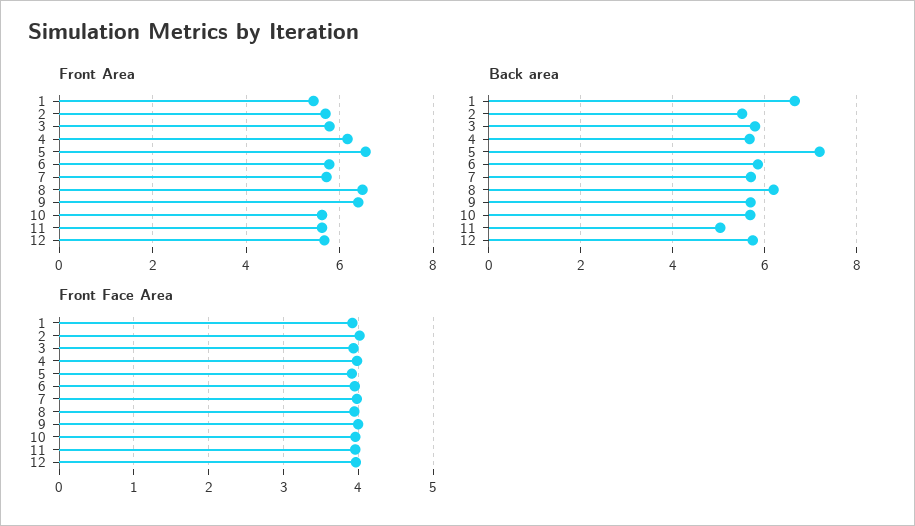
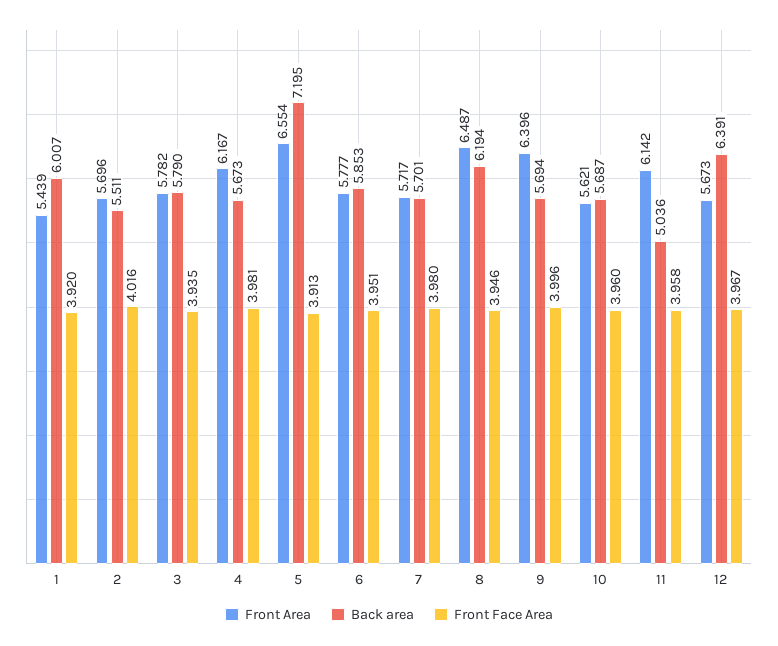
  {
    "Front Area": {
      "1": 5.439,
      "2": 5.696,
      "3": 5.782,
      "4": 6.167,
      "5": 6.554,
      "6": 5.777,
      "7": 5.717,
      "8": 6.487,
      "9": 6.396,
      "10": 5.621,
-     "11": 5.6,
+     "11": 6.142,
      "12": 5.673
    },
    "Back area": {
-     "1": 6.6,
+     "1": 6.007,
      "2": 5.511,
      "3": 5.79,
      "4": 5.673,
      "5": 7.195,
      "6": 5.853,
      "7": 5.701,
      "8": 6.194,
      "9": 5.694,
      "10": 5.687,
      "11": 5.036,
-     "12": 5.8
+     "12": 6.391
    },
    "Front Face Area": {
      "1": 3.92,
      "2": 4.016,
      "3": 3.935,
      "4": 3.981,
      "5": 3.913,
      "6": 3.951,
      "7": 3.98,
      "8": 3.946,
      "9": 3.996,
      "10": 3.96,
      "11": 3.958,
      "12": 3.967
    }
  }

